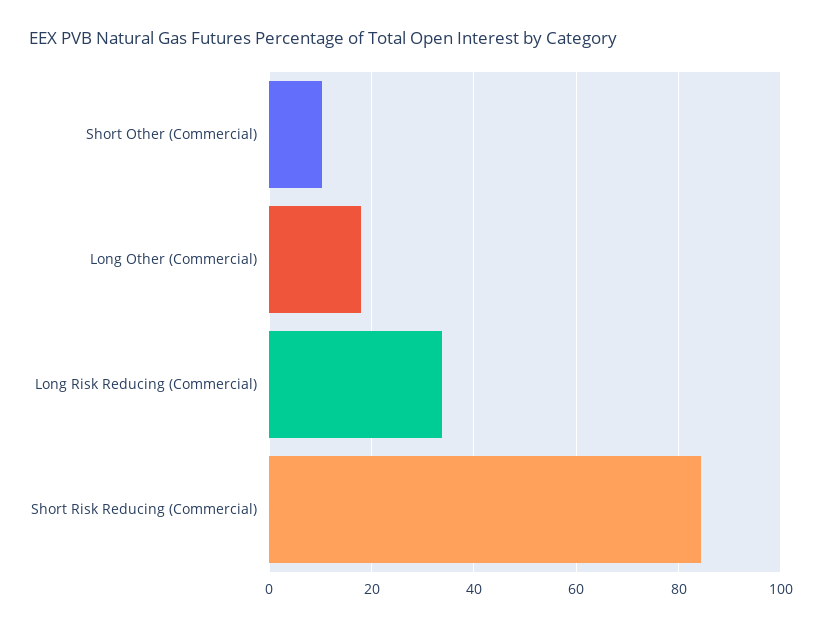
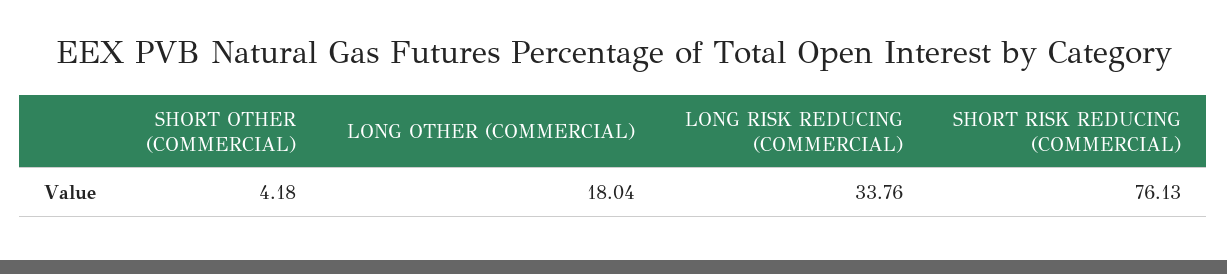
  {
-   "Short Other (Commercial)": 10,
+   "Short Other (Commercial)": 4.18,
    "Long Other (Commercial)": 18.04,
    "Long Risk Reducing (Commercial)": 33.76,
-   "Short Risk Reducing (Commercial)": 84
+   "Short Risk Reducing (Commercial)": 76.13
  }

